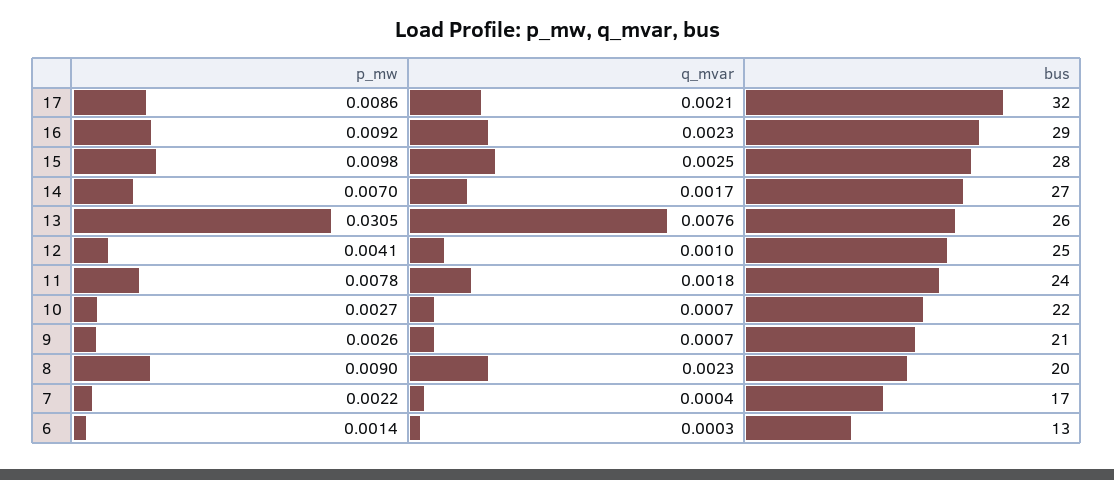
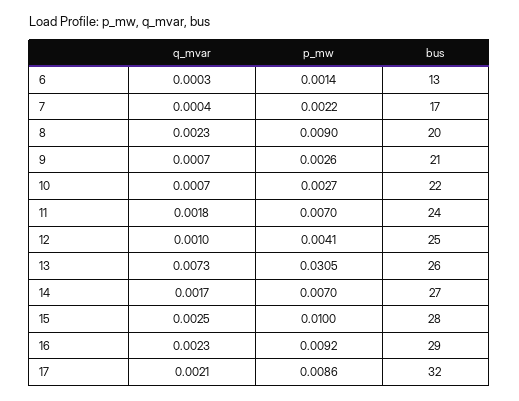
  {
    "p_mw": {
      "17": 0.0086,
      "16": 0.0092,
-     "15": 0.0098,
+     "15": 0.01,
      "14": 0.007,
      "13": 0.0305,
      "12": 0.0041,
-     "11": 0.0078,
+     "11": 0.007,
      "10": 0.0027,
      "9": 0.0026,
      "8": 0.009,
      "7": 0.0022,
      "6": 0.0014
    },
    "q_mvar": {
      "17": 0.0021,
      "16": 0.0023,
      "15": 0.0025,
      "14": 0.0017,
-     "13": 0.0076,
+     "13": 0.0073,
      "12": 0.001,
      "11": 0.0018,
      "10": 0.0007,
      "9": 0.0007,
      "8": 0.0023,
      "7": 0.0004,
      "6": 0.0003
    },
    "bus": {
      "17": 32,
      "16": 29,
      "15": 28,
      "14": 27,
      "13": 26,
      "12": 25,
      "11": 24,
      "10": 22,
      "9": 21,
      "8": 20,
      "7": 17,
      "6": 13
    }
  }

